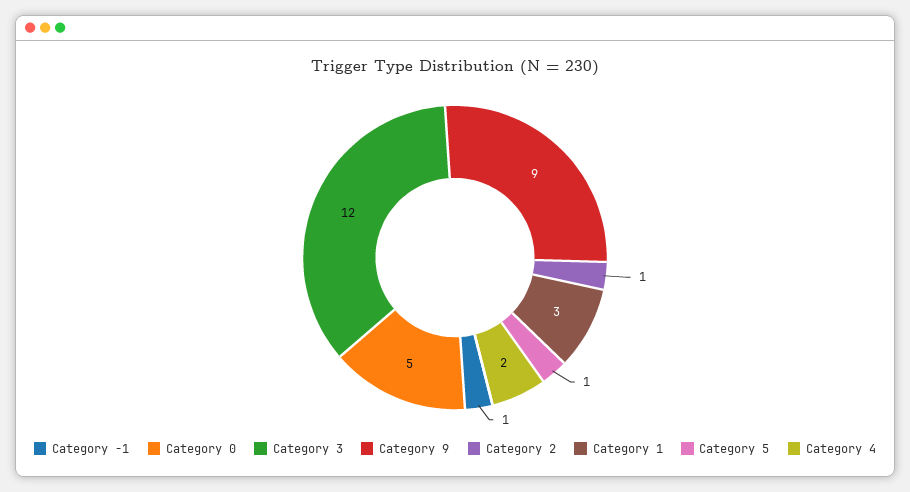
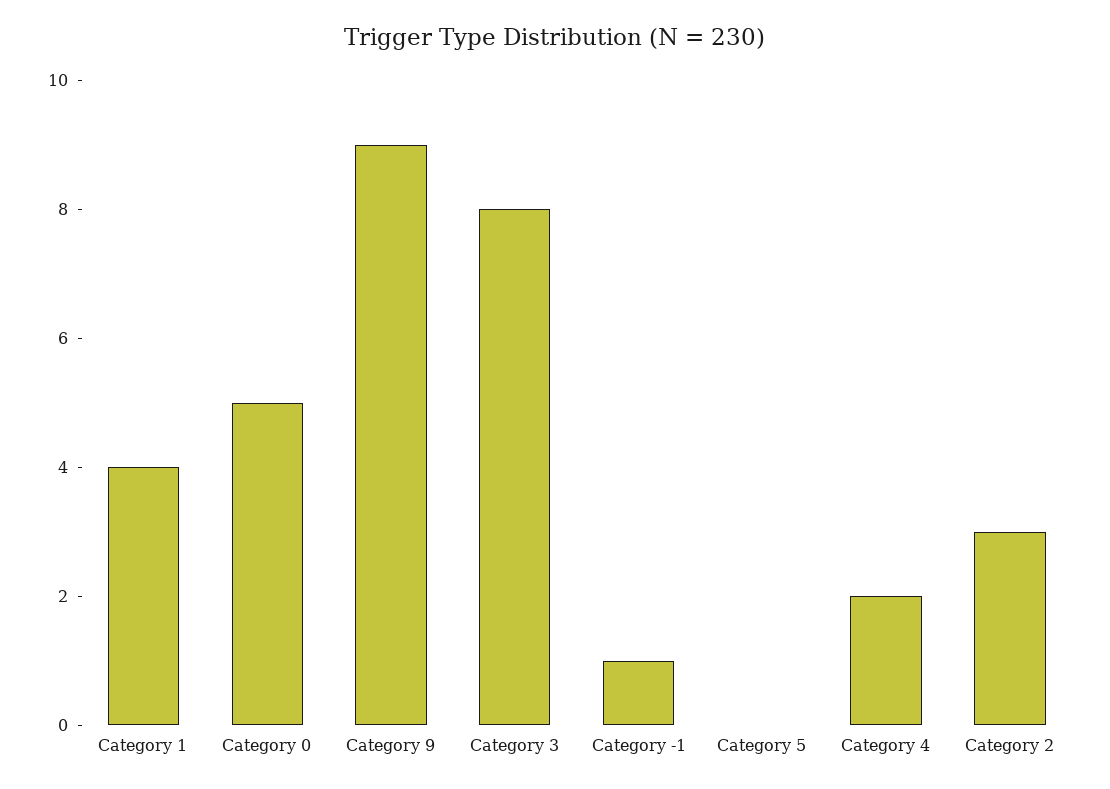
  {
    "Category -1": 1,
    "Category 0": 5,
-   "Category 3": 12,
+   "Category 3": 8,
    "Category 9": 9,
-   "Category 2": 1,
+   "Category 2": 3,
-   "Category 1": 3,
+   "Category 1": 4,
-   "Category 5": 1,
+   "Category 5": 0,
    "Category 4": 2
  }

